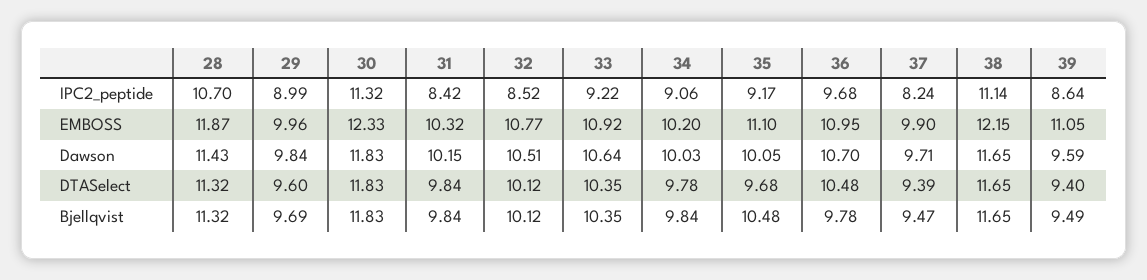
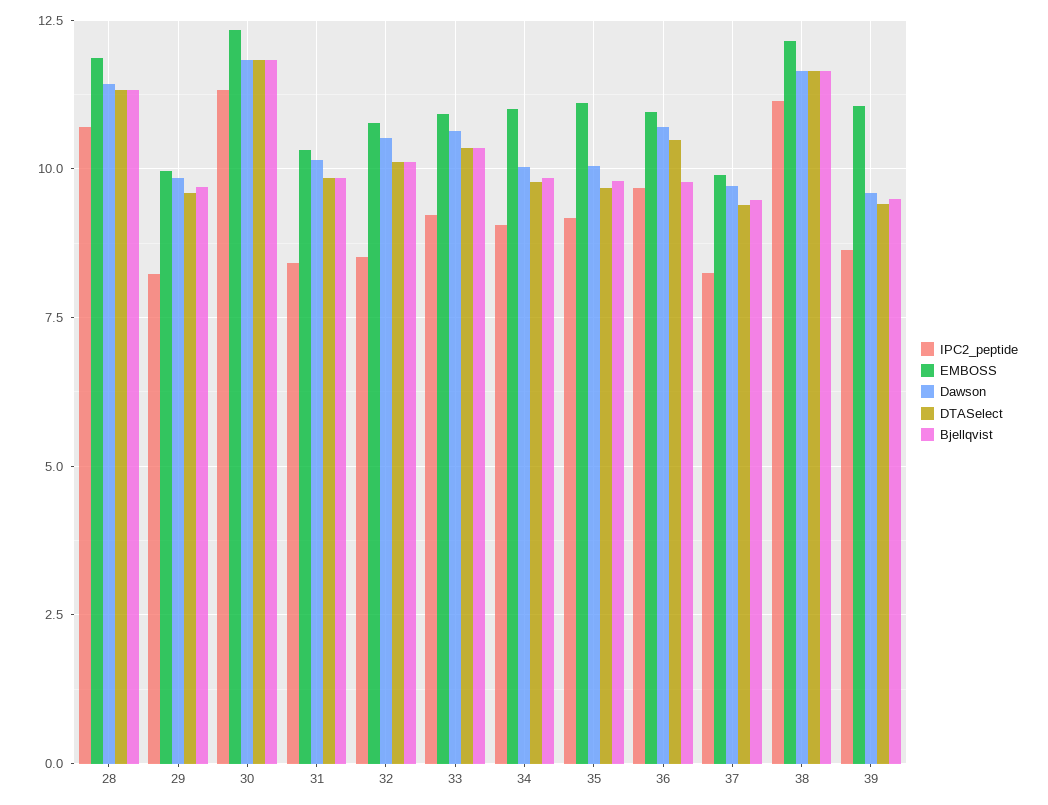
  {
    "IPC2_peptide": {
      "28": 10.7,
-     "29": 8.99,
+     "29": 8.25,
      "30": 11.32,
      "31": 8.42,
      "32": 8.52,
      "33": 9.22,
      "34": 9.06,
      "35": 9.17,
      "36": 9.68,
      "37": 8.24,
      "38": 11.14,
      "39": 8.64
    },
    "EMBOSS": {
      "28": 11.87,
      "29": 9.96,
      "30": 12.33,
      "31": 10.32,
      "32": 10.77,
      "33": 10.92,
-     "34": 10.2,
+     "34": 11,
      "35": 11.1,
      "36": 10.95,
      "37": 9.9,
      "38": 12.15,
      "39": 11.05
    },
    "Dawson": {
      "28": 11.43,
      "29": 9.84,
      "30": 11.83,
      "31": 10.15,
      "32": 10.51,
      "33": 10.64,
      "34": 10.03,
      "35": 10.05,
      "36": 10.7,
      "37": 9.71,
      "38": 11.65,
      "39": 9.59
    },
    "DTASelect": {
      "28": 11.32,
      "29": 9.6,
      "30": 11.83,
      "31": 9.84,
      "32": 10.12,
      "33": 10.35,
      "34": 9.78,
      "35": 9.68,
      "36": 10.48,
      "37": 9.39,
      "38": 11.65,
      "39": 9.4
    },
    "Bjellqvist": {
      "28": 11.32,
      "29": 9.69,
      "30": 11.83,
      "31": 9.84,
      "32": 10.12,
      "33": 10.35,
      "34": 9.84,
-     "35": 10.48,
+     "35": 9.75,
      "36": 9.78,
      "37": 9.47,
      "38": 11.65,
      "39": 9.49
    }
  }

